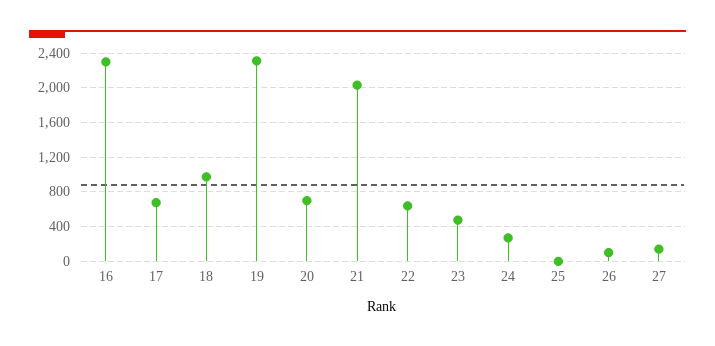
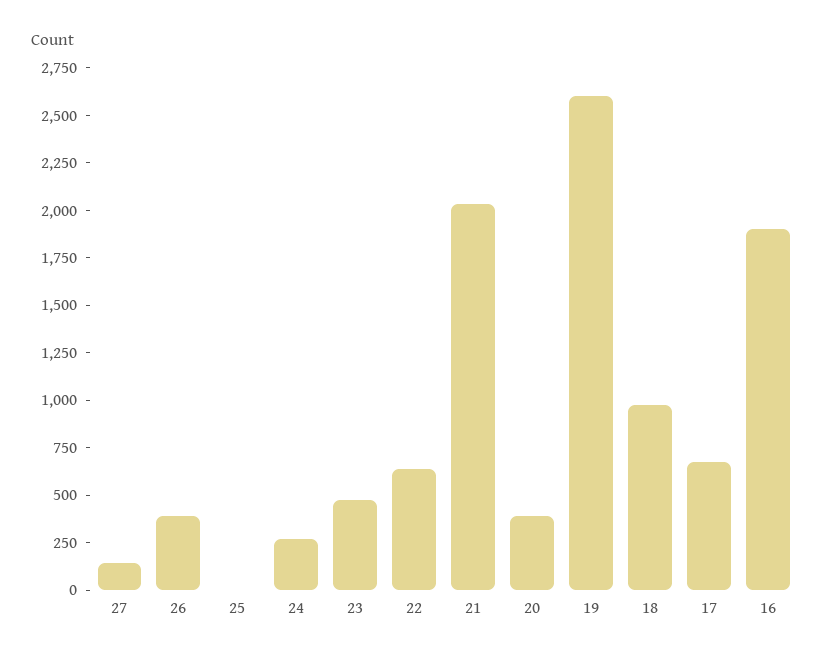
  {
-   "16": 2300,
+   "16": 1900,
    "17": 700,
    "18": 950,
-   "19": 2300,
+   "19": 2600,
-   "20": 700,
+   "20": 400,
    "21": 2050,
    "22": 650,
    "23": 450,
    "24": 250,
    "25": 0,
-   "26": 100,
+   "26": 400,
    "27": 150
  }

